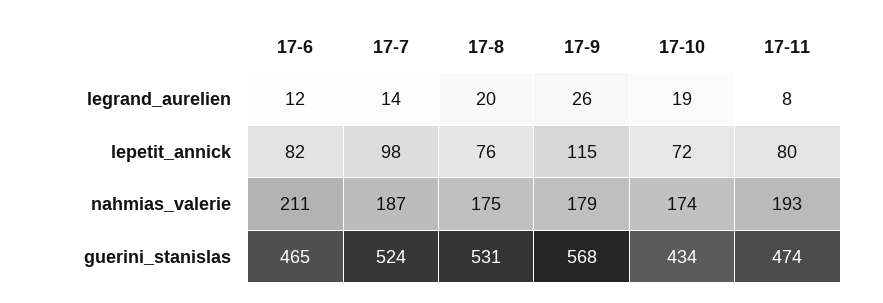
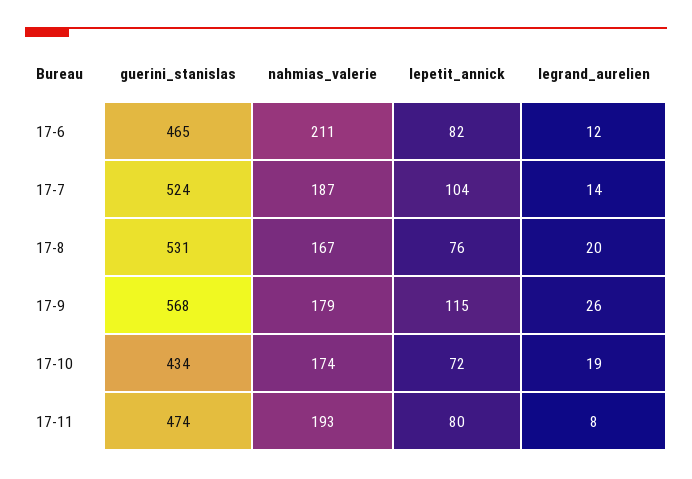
  {
    "17-6": {
      "legrand_aurelien": 12,
      "lepetit_annick": 82,
      "nahmias_valerie": 211,
      "guerini_stanislas": 465
    },
    "17-7": {
      "legrand_aurelien": 14,
-     "lepetit_annick": 98,
+     "lepetit_annick": 104,
      "nahmias_valerie": 187,
      "guerini_stanislas": 524
    },
    "17-8": {
      "legrand_aurelien": 20,
      "lepetit_annick": 76,
-     "nahmias_valerie": 175,
+     "nahmias_valerie": 167,
      "guerini_stanislas": 531
    },
    "17-9": {
      "legrand_aurelien": 26,
      "lepetit_annick": 115,
      "nahmias_valerie": 179,
      "guerini_stanislas": 568
    },
    "17-10": {
      "legrand_aurelien": 19,
      "lepetit_annick": 72,
      "nahmias_valerie": 174,
      "guerini_stanislas": 434
    },
    "17-11": {
      "legrand_aurelien": 8,
      "lepetit_annick": 80,
      "nahmias_valerie": 193,
      "guerini_stanislas": 474
    }
  }

